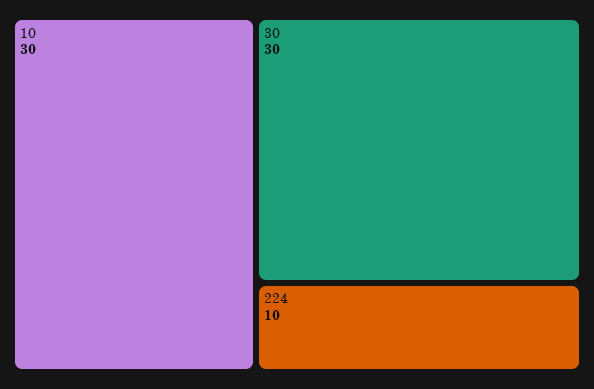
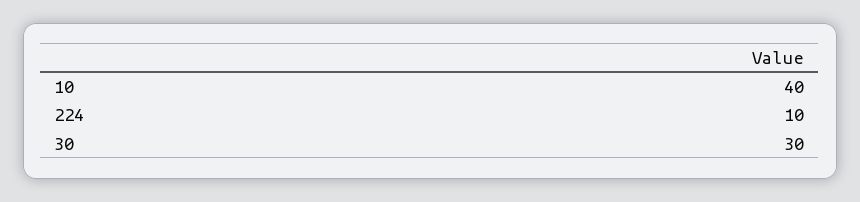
  {
-   "10": 30,
+   "10": 40,
    "30": 30,
    "224": 10
  }

